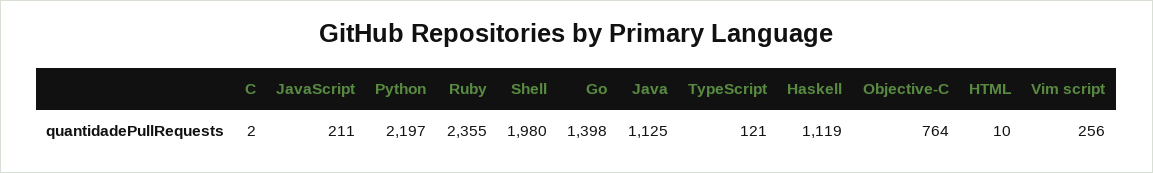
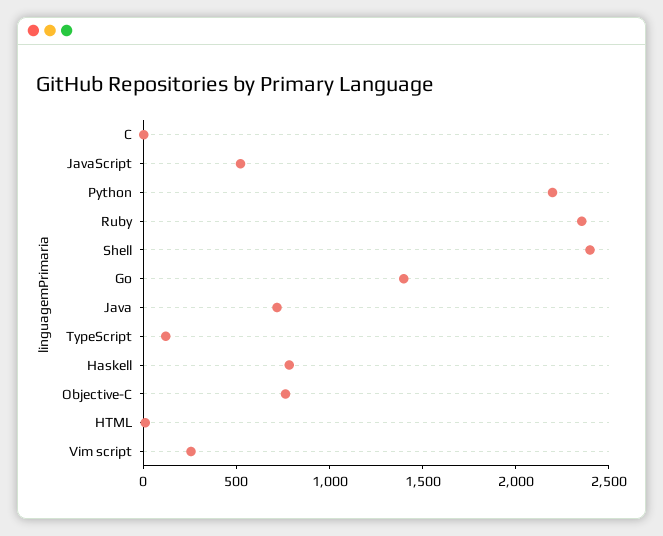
  {
    "C": 2,
-   "JavaScript": 211,
+   "JavaScript": 500,
    "Python": 2197,
    "Ruby": 2355,
-   "Shell": 1980,
+   "Shell": 2400,
    "Go": 1398,
-   "Java": 1125,
+   "Java": 700,
    "TypeScript": 121,
-   "Haskell": 1119,
+   "Haskell": 800,
    "Objective-C": 764,
    "HTML": 10,
    "Vim script": 256
  }

